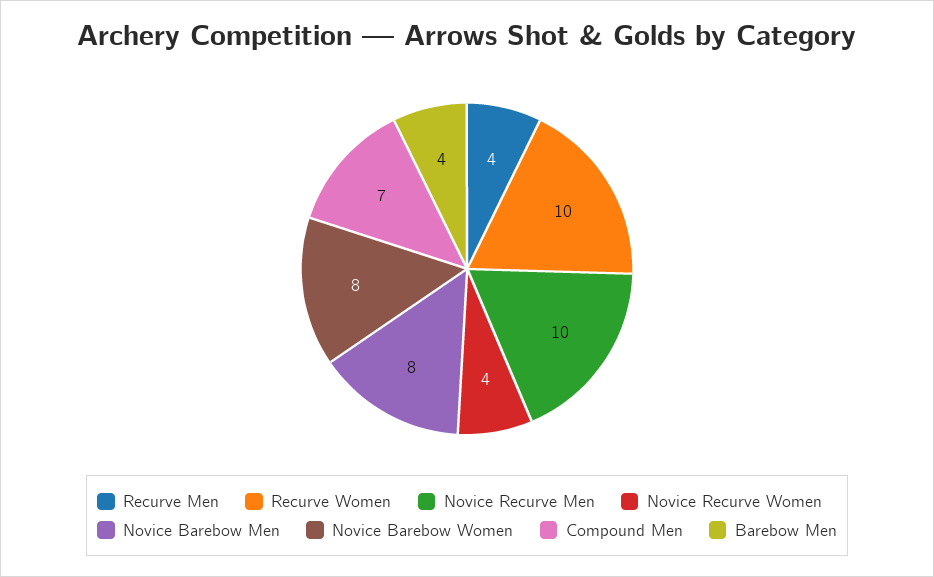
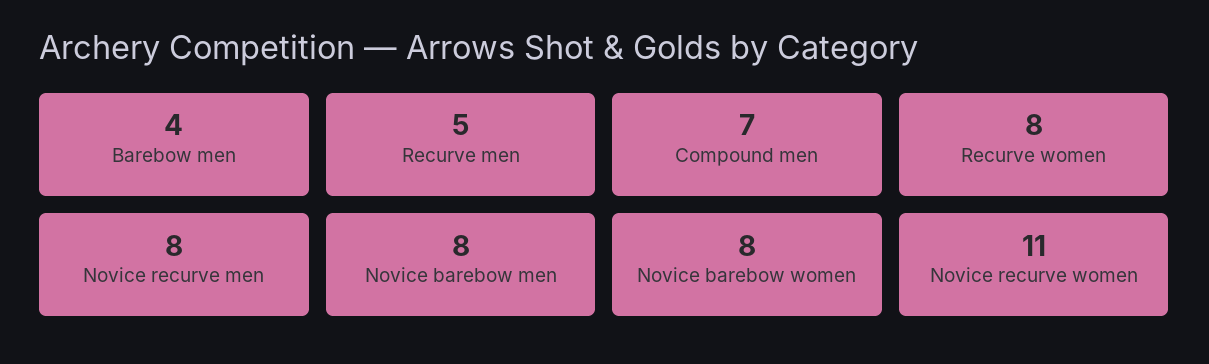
  {
-   "Recurve Men": 4,
+   "Recurve Men": 5,
-   "Recurve Women": 10,
+   "Recurve Women": 8,
-   "Novice Recurve Men": 10,
+   "Novice Recurve Men": 8,
-   "Novice Recurve Women": 4,
+   "Novice Recurve Women": 11,
    "Novice Barebow Men": 8,
    "Novice Barebow Women": 8,
    "Compound Men": 7,
    "Barebow Men": 4
  }

